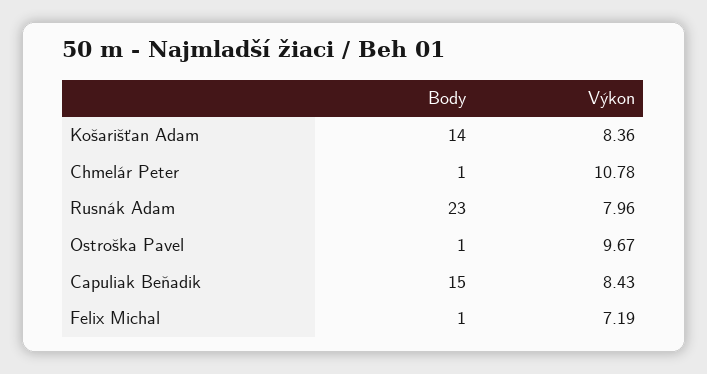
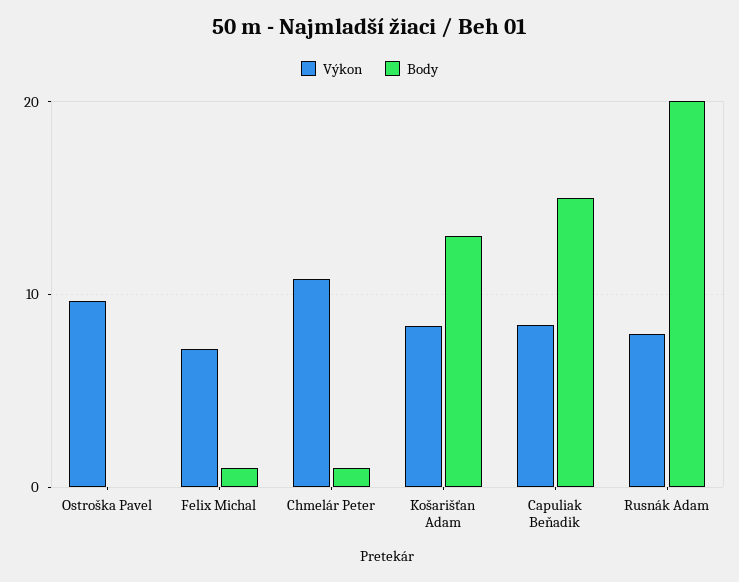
  {
    "Body": {
-     "Košarišťan Adam": 14,
+     "Košarišťan Adam": 13,
      "Chmelár Peter": 1,
-     "Rusnák Adam": 23,
+     "Rusnák Adam": 20,
-     "Ostroška Pavel": 1,
+     "Ostroška Pavel": 0,
      "Capuliak Beňadik": 15,
      "Felix Michal": 1
    },
    "Výkon": {
      "Košarišťan Adam": 8.36,
      "Chmelár Peter": 10.78,
      "Rusnák Adam": 7.96,
      "Ostroška Pavel": 9.67,
      "Capuliak Beňadik": 8.43,
      "Felix Michal": 7.19
    }
  }

